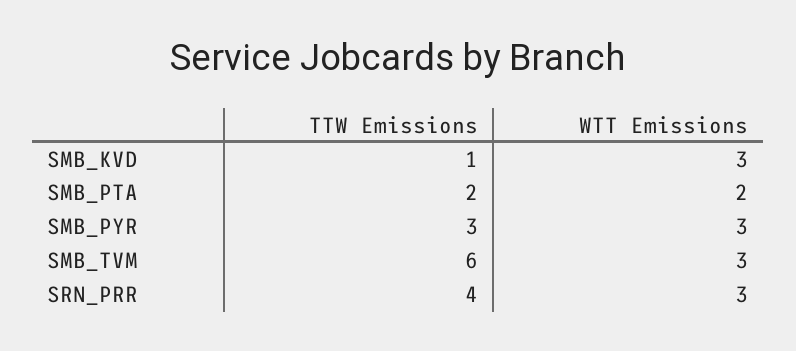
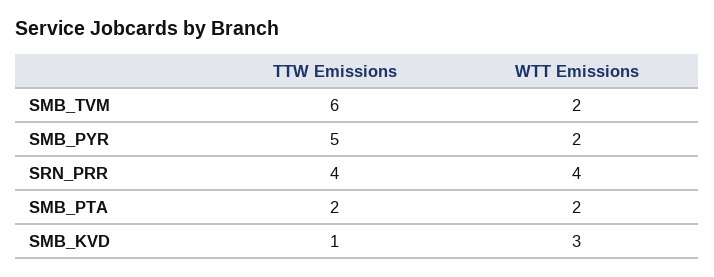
  {
    "TTW Emissions": {
      "SMB_KVD": 1,
      "SMB_PTA": 2,
-     "SMB_PYR": 3,
+     "SMB_PYR": 5,
      "SMB_TVM": 6,
      "SRN_PRR": 4
    },
    "WTT Emissions": {
      "SMB_KVD": 3,
      "SMB_PTA": 2,
-     "SMB_PYR": 3,
+     "SMB_PYR": 2,
-     "SMB_TVM": 3,
+     "SMB_TVM": 2,
-     "SRN_PRR": 3
+     "SRN_PRR": 4
    }
  }

